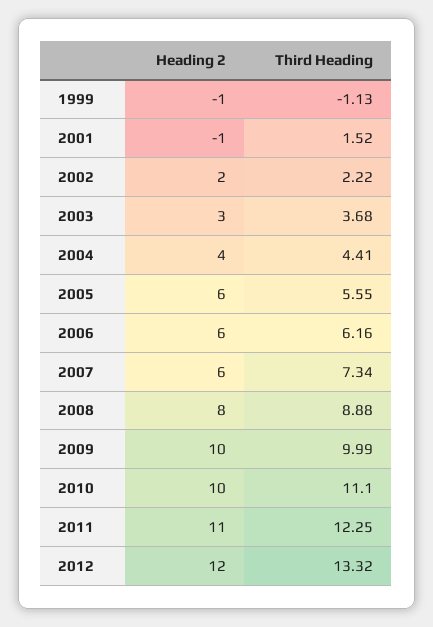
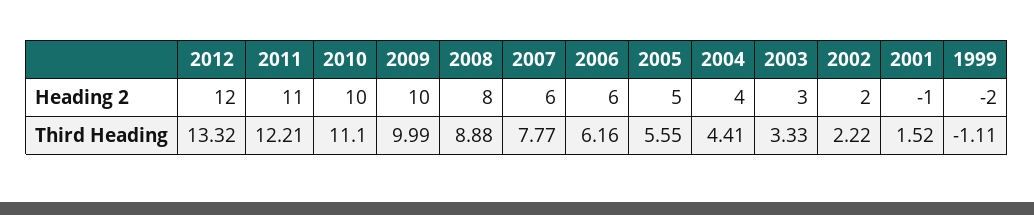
  {
    "Heading 2": {
-     "1999": -1,
+     "1999": -2,
      "2001": -1,
      "2002": 2,
      "2003": 3,
      "2004": 4,
-     "2005": 6,
+     "2005": 5,
      "2006": 6,
      "2007": 6,
      "2008": 8,
      "2009": 10,
      "2010": 10,
      "2011": 11,
      "2012": 12
    },
    "Third Heading": {
-     "1999": -1.13,
+     "1999": -1.11,
      "2001": 1.52,
      "2002": 2.22,
-     "2003": 3.68,
+     "2003": 3.33,
      "2004": 4.41,
      "2005": 5.55,
      "2006": 6.16,
-     "2007": 7.34,
+     "2007": 7.77,
      "2008": 8.88,
      "2009": 9.99,
      "2010": 11.1,
-     "2011": 12.25,
+     "2011": 12.21,
      "2012": 13.32
    }
  }

